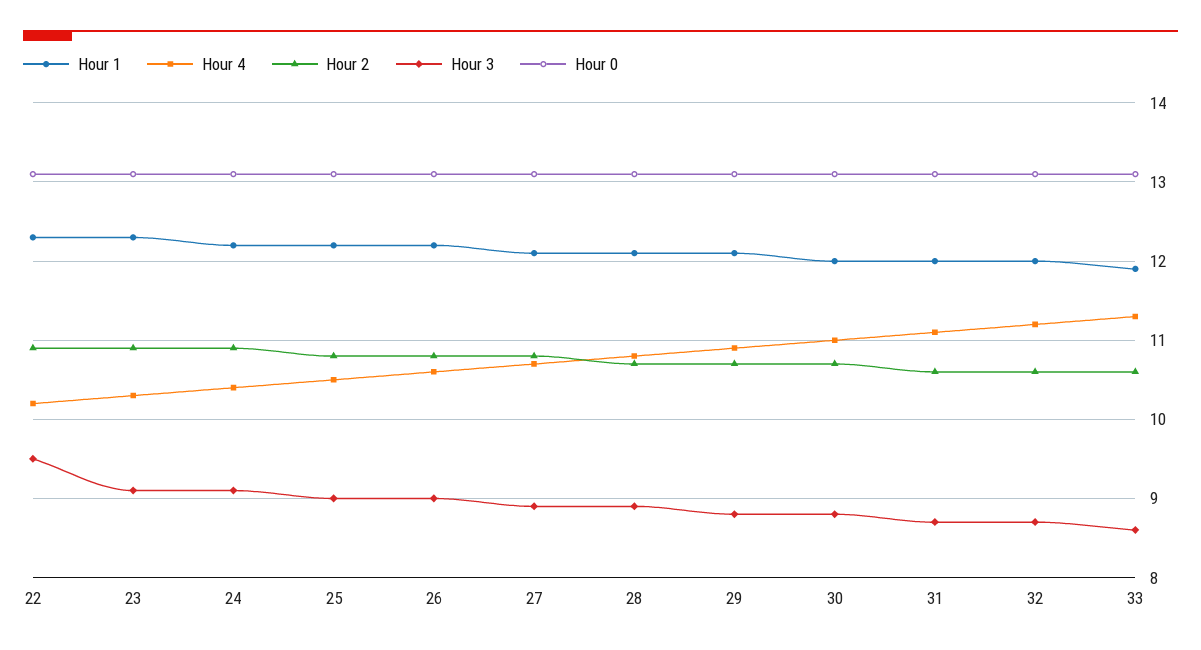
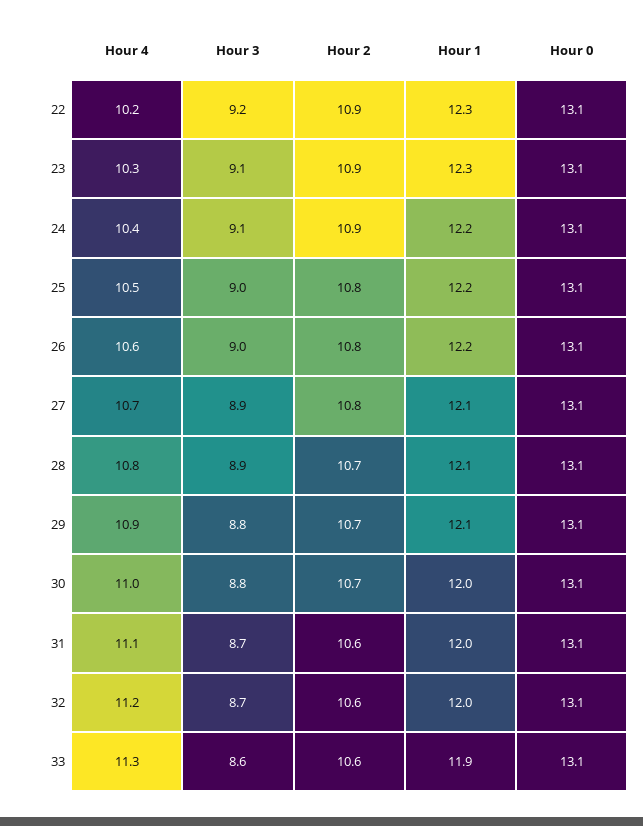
  {
    "Hour 1": {
      "22": 12.3,
      "23": 12.3,
      "24": 12.2,
      "25": 12.2,
      "26": 12.2,
      "27": 12.1,
      "28": 12.1,
      "29": 12.1,
      "30": 12,
      "31": 12,
      "32": 12,
      "33": 11.9
    },
    "Hour 4": {
      "22": 10.2,
      "23": 10.3,
      "24": 10.4,
      "25": 10.5,
      "26": 10.6,
      "27": 10.7,
      "28": 10.8,
      "29": 10.9,
      "30": 11,
      "31": 11.1,
      "32": 11.2,
      "33": 11.3
    },
    "Hour 2": {
      "22": 10.9,
      "23": 10.9,
      "24": 10.9,
      "25": 10.8,
      "26": 10.8,
      "27": 10.8,
      "28": 10.7,
      "29": 10.7,
      "30": 10.7,
      "31": 10.6,
      "32": 10.6,
      "33": 10.6
    },
    "Hour 3": {
-     "22": 9.5,
+     "22": 9.2,
      "23": 9.1,
      "24": 9.1,
      "25": 9,
      "26": 9,
      "27": 8.9,
      "28": 8.9,
      "29": 8.8,
      "30": 8.8,
      "31": 8.7,
      "32": 8.7,
      "33": 8.6
    },
    "Hour 0": {
      "22": 13.1,
      "23": 13.1,
      "24": 13.1,
      "25": 13.1,
      "26": 13.1,
      "27": 13.1,
      "28": 13.1,
      "29": 13.1,
      "30": 13.1,
      "31": 13.1,
      "32": 13.1,
      "33": 13.1
    }
  }

